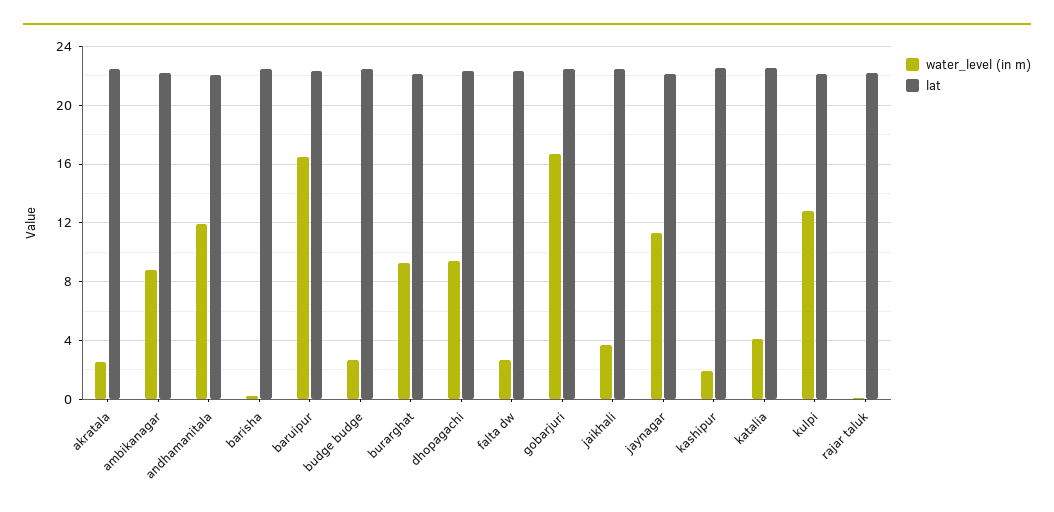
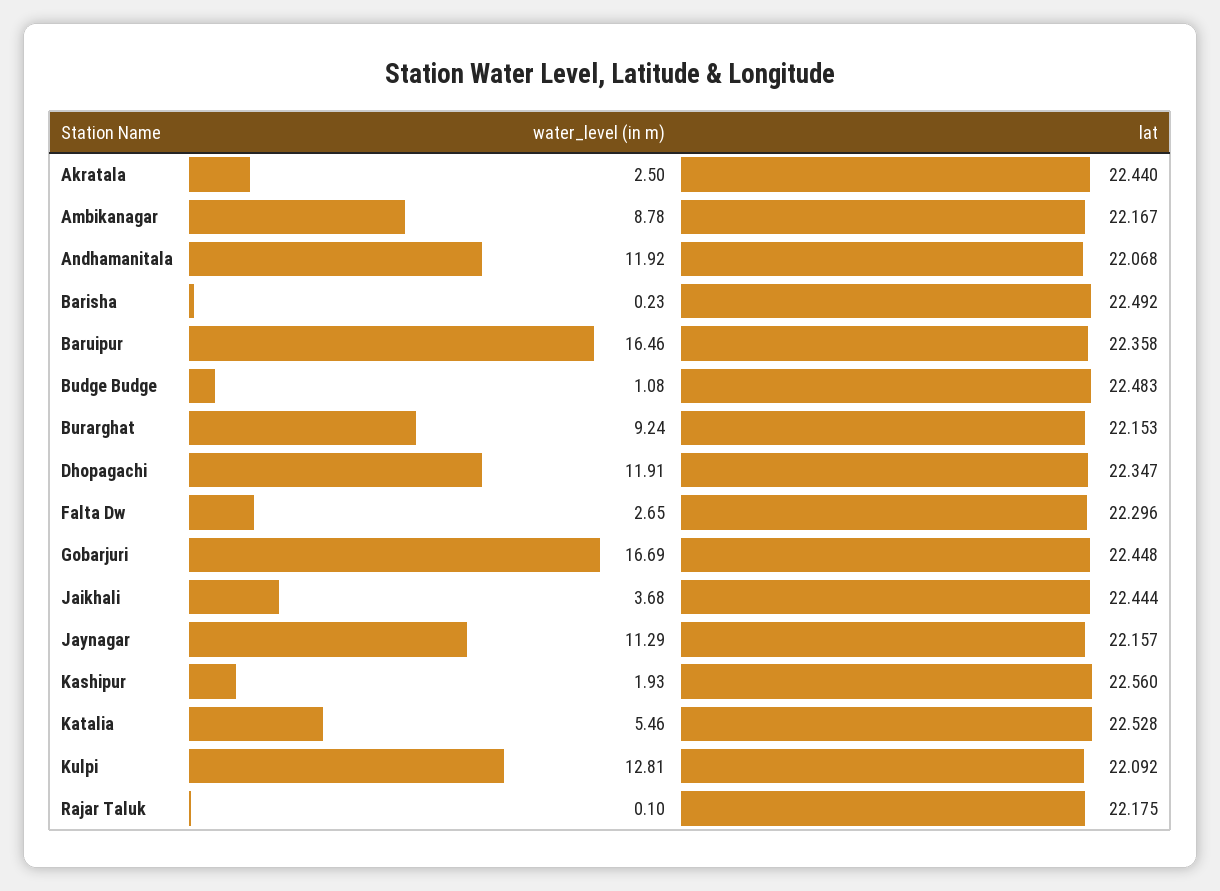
  {
    "water_level (in m)": {
      "akratala": 2.5,
      "ambikanagar": 8.78,
      "andhamanitala": 11.92,
      "barisha": 0.23,
      "baruipur": 16.46,
-     "budge budge": 2.5,
+     "budge budge": 1.08,
      "burarghat": 9.24,
-     "dhopagachi": 9.5,
+     "dhopagachi": 11.91,
      "falta dw": 2.65,
      "gobarjuri": 16.69,
      "jaikhali": 3.68,
      "jaynagar": 11.29,
      "kashipur": 1.93,
-     "katalia": 4,
+     "katalia": 5.46,
      "kulpi": 12.81,
      "rajar taluk": 0.1
    },
    "lat": {
      "akratala": 22.44,
      "ambikanagar": 22.167,
      "andhamanitala": 22.068,
      "barisha": 22.492,
      "baruipur": 22.358,
      "budge budge": 22.483,
      "burarghat": 22.153,
      "dhopagachi": 22.347,
      "falta dw": 22.296,
      "gobarjuri": 22.448,
      "jaikhali": 22.444,
      "jaynagar": 22.157,
      "kashipur": 22.56,
      "katalia": 22.528,
      "kulpi": 22.092,
      "rajar taluk": 22.175
    }
  }

